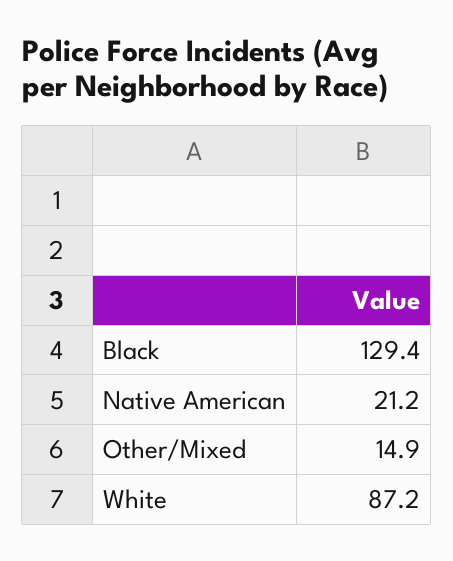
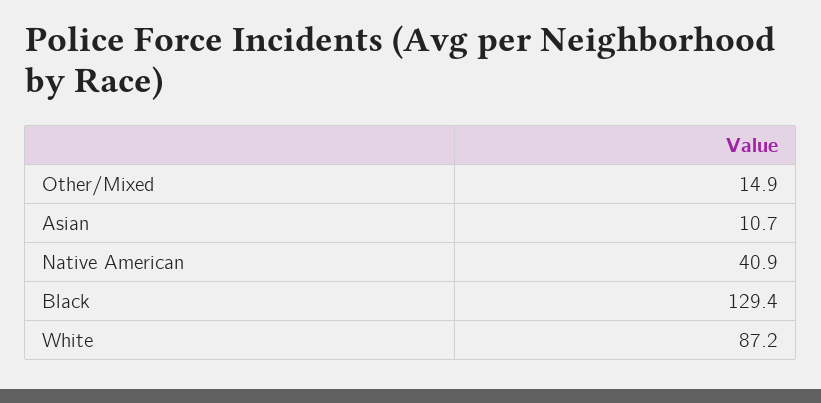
  {
    "Black": 129.4,
-   "Native American": 21.2,
+   "Native American": 40.9,
    "Other/Mixed": 14.9,
-   "White": 87.2
+   "White": 87.2,
+   "Asian": 10.7
  }

